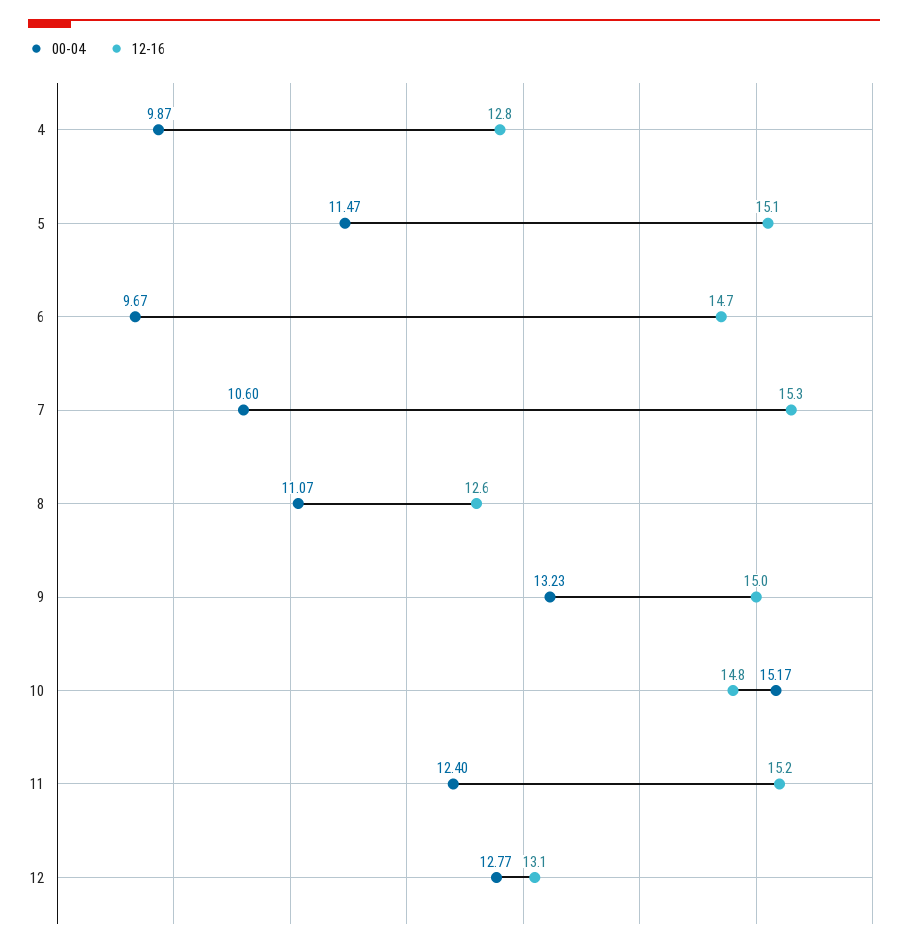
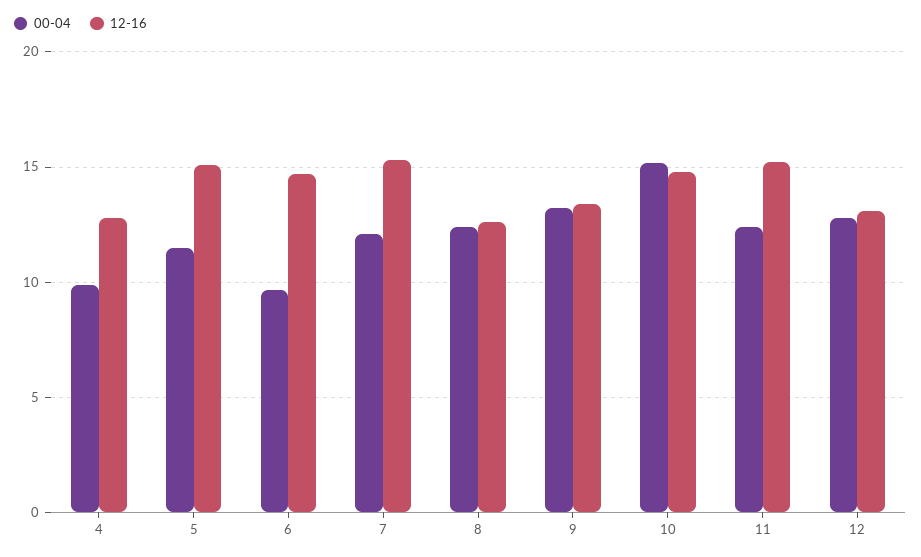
  {
    "00-04": {
      "4": 9.87,
      "5": 11.47,
      "6": 9.67,
-     "7": 10.6,
+     "7": 12,
-     "8": 11.07,
+     "8": 12.5,
      "9": 13.23,
      "10": 15.17,
      "11": 12.4,
      "12": 12.77
    },
    "12-16": {
      "4": 12.8,
      "5": 15.1,
      "6": 14.7,
      "7": 15.3,
      "8": 12.6,
-     "9": 15,
+     "9": 13.5,
      "10": 14.8,
      "11": 15.2,
      "12": 13.1
    }
  }

